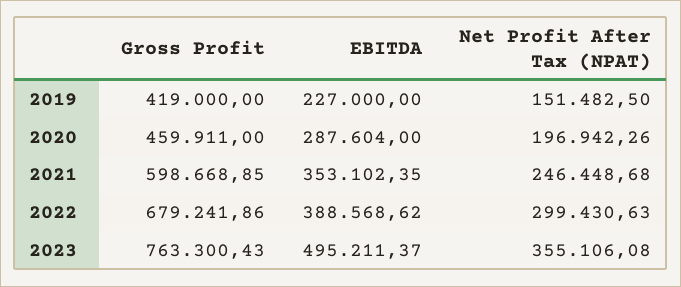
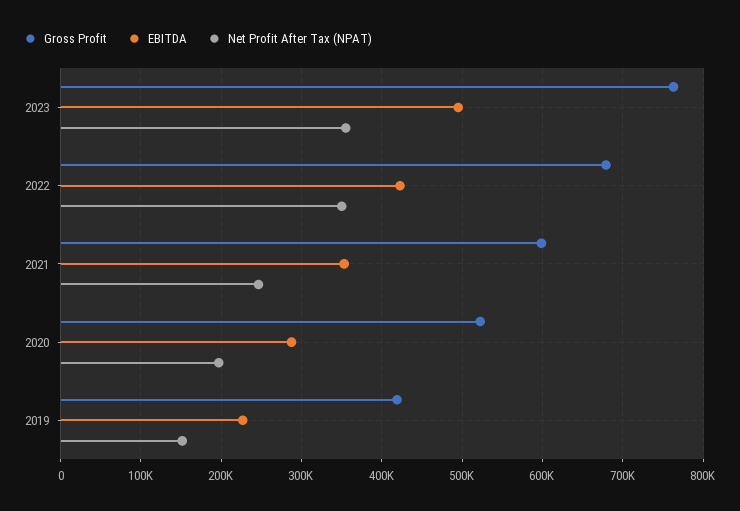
  {
    "Gross Profit": {
      "2019": 419000,
-     "2020": 459911,
+     "2020": 520000,
      "2021": 598668.85,
      "2022": 679241.86,
      "2023": 763300.43
    },
    "EBITDA": {
      "2019": 227000,
      "2020": 287604,
      "2021": 353102.35,
-     "2022": 388568.62,
+     "2022": 420000,
      "2023": 495211.37
    },
    "Net Profit After Tax (NPAT)": {
      "2019": 151482.5,
      "2020": 196942.26,
      "2021": 246448.68,
-     "2022": 299430.63,
+     "2022": 350000,
      "2023": 355106.08
    }
  }

